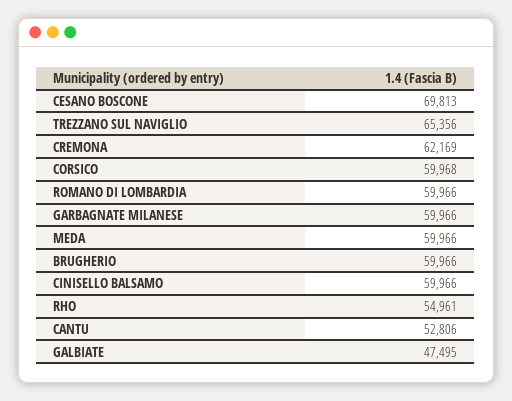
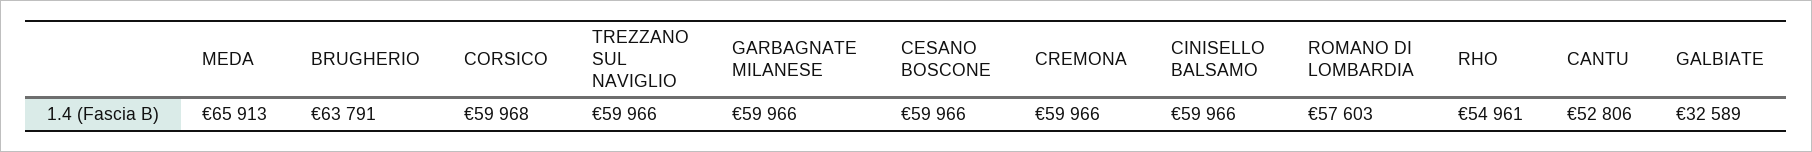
  {
-   "CESANO BOSCONE": 69813,
+   "CESANO BOSCONE": 59966,
-   "TREZZANO SUL NAVIGLIO": 65356,
+   "TREZZANO SUL NAVIGLIO": 59966,
-   "CREMONA": 62169,
+   "CREMONA": 59966,
    "CORSICO": 59968,
-   "ROMANO DI LOMBARDIA": 59966,
+   "ROMANO DI LOMBARDIA": 57603,
    "GARBAGNATE MILANESE": 59966,
-   "MEDA": 59966,
+   "MEDA": 65913,
-   "BRUGHERIO": 59966,
+   "BRUGHERIO": 63791,
    "CINISELLO BALSAMO": 59966,
    "RHO": 54961,
    "CANTU": 52806,
-   "GALBIATE": 47495
+   "GALBIATE": 32589
  }

